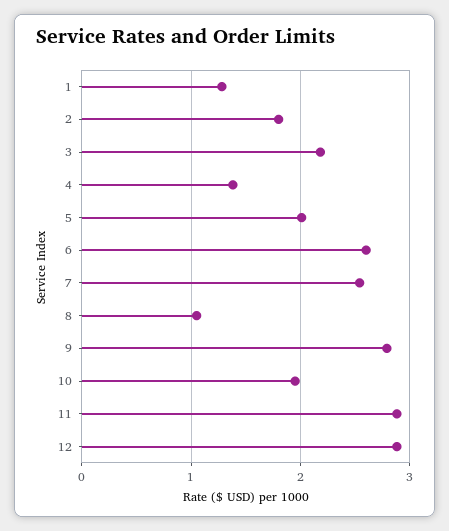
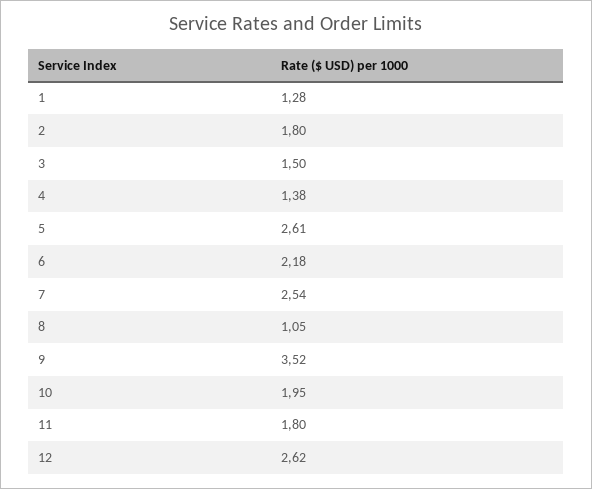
  {
    "1": 1.28,
    "2": 1.8,
-   "3": 2.2,
+   "3": 1.5,
    "4": 1.38,
-   "5": 2,
+   "5": 2.61,
-   "6": 2.6,
+   "6": 2.18,
    "7": 2.54,
    "8": 1.05,
-   "9": 2.8,
+   "9": 3.52,
    "10": 1.95,
-   "11": 2.9,
+   "11": 1.8,
-   "12": 2.9
+   "12": 2.62
  }

